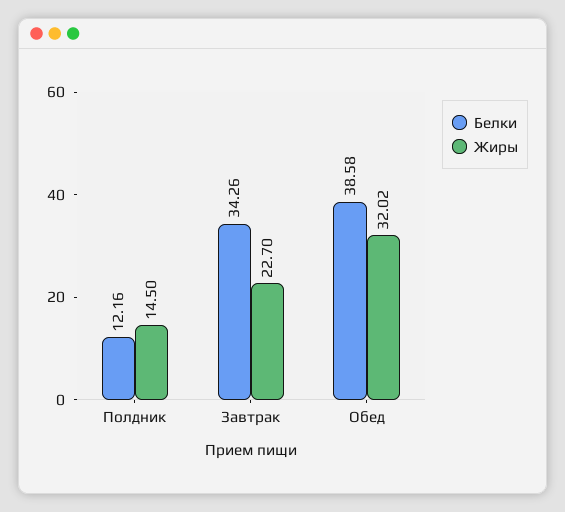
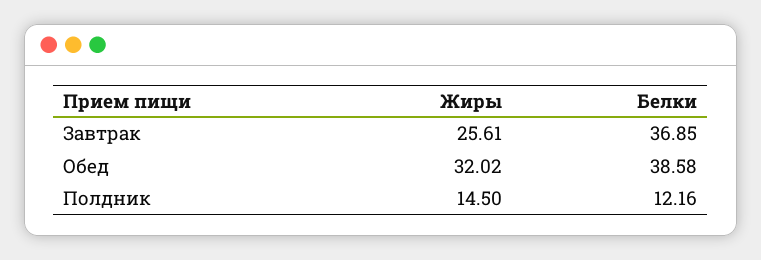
  {
    "Белки": {
      "Полдник": 12.16,
-     "Завтрак": 34.26,
+     "Завтрак": 36.85,
      "Обед": 38.58
    },
    "Жиры": {
      "Полдник": 14.5,
-     "Завтрак": 22.7,
+     "Завтрак": 25.61,
      "Обед": 32.02
    }
  }

